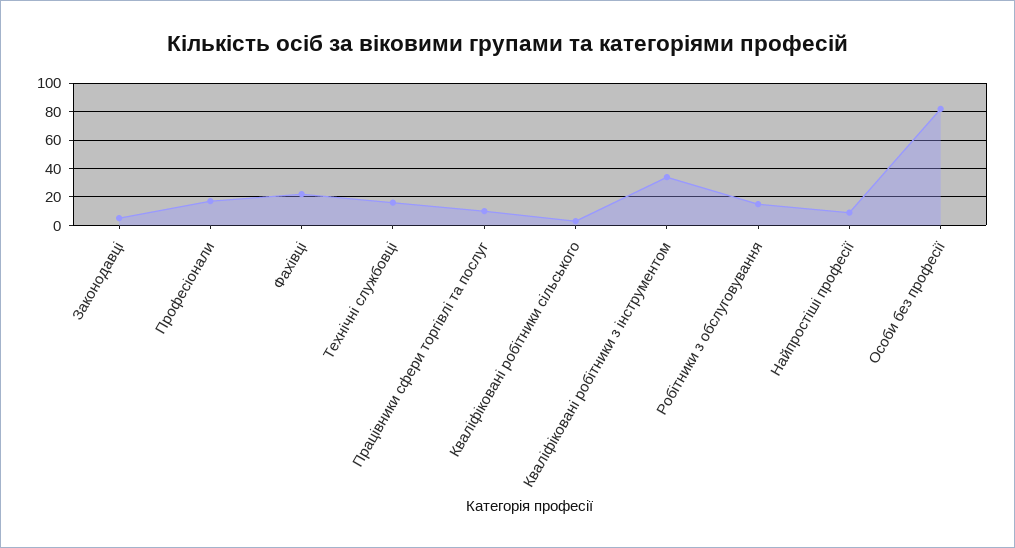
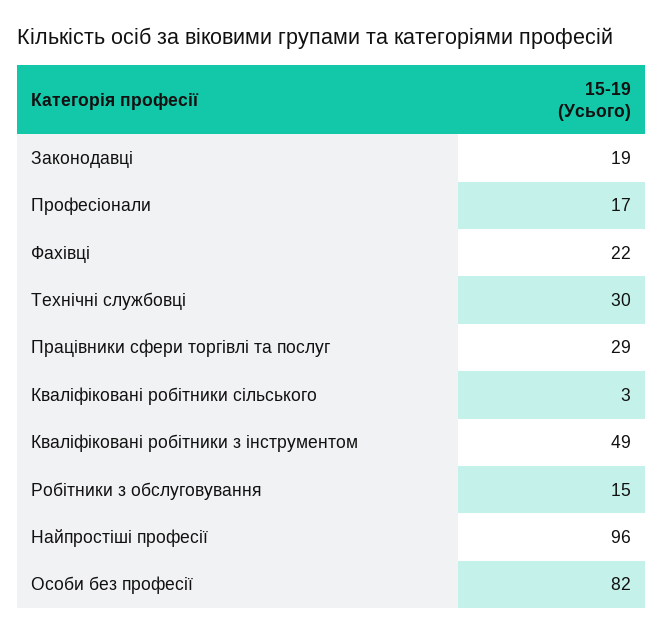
  {
-   "Законодавці": 5,
+   "Законодавці": 19,
    "Професіонали": 17,
    "Фахівці": 22,
-   "Технічні службовці": 15,
+   "Технічні службовці": 30,
-   "Працівники сфери торгівлі та послуг": 10,
+   "Працівники сфери торгівлі та послуг": 29,
    "Кваліфіковані робітники сільського": 3,
-   "Кваліфіковані робітники з інструментом": 35,
+   "Кваліфіковані робітники з інструментом": 49,
    "Робітники з обслуговування": 15,
-   "Найпростіші професії": 10,
+   "Найпростіші професії": 96,
    "Особи без професії": 82
  }

